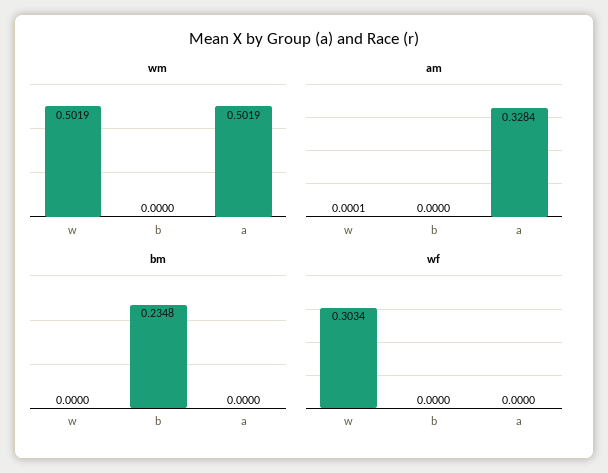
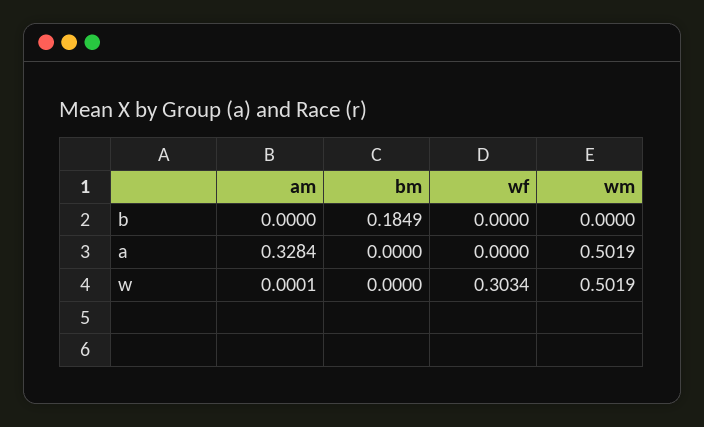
  {
    "wm": {
      "w": 0.5019,
      "b": 0,
      "a": 0.5019
    },
    "am": {
      "w": 0.0001,
      "b": 0,
      "a": 0.3284
    },
    "bm": {
      "w": 0,
-     "b": 0.2348,
+     "b": 0.1849,
      "a": 0
    },
    "wf": {
      "w": 0.3034,
      "b": 0,
      "a": 0
    }
  }

